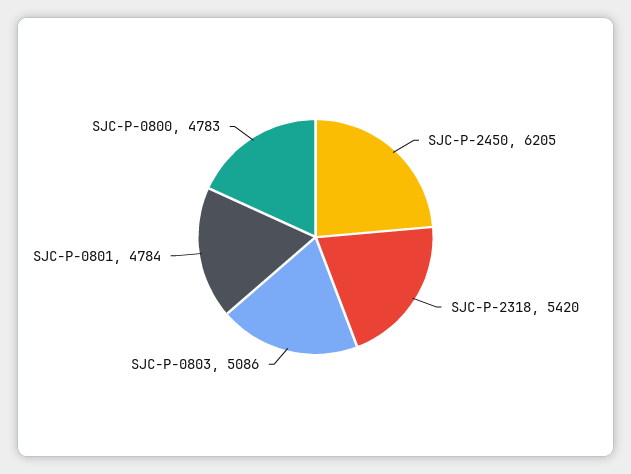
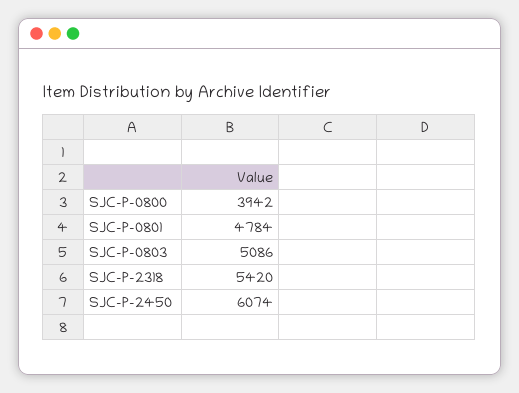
  {
-   "SJC-P-2450": 6205,
+   "SJC-P-2450": 6074,
    "SJC-P-2318": 5420,
    "SJC-P-0803": 5086,
    "SJC-P-0801": 4784,
-   "SJC-P-0800": 4783
+   "SJC-P-0800": 3942
  }

